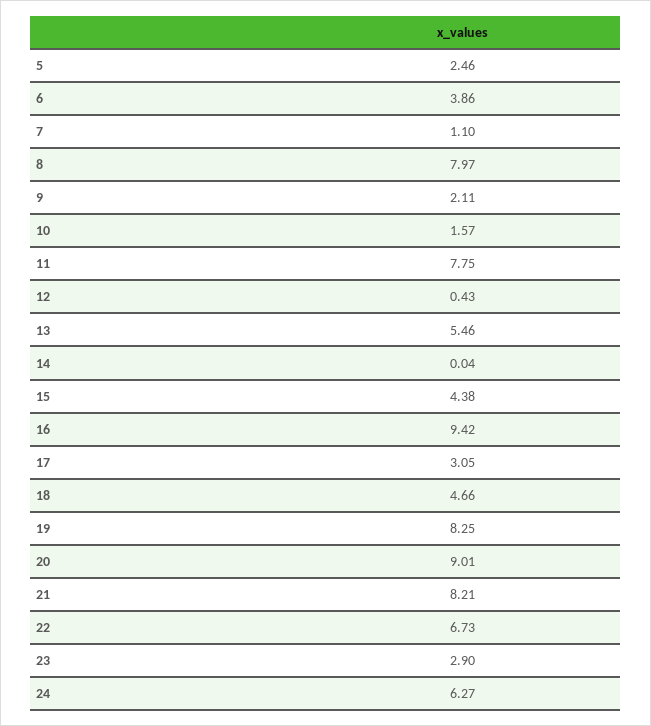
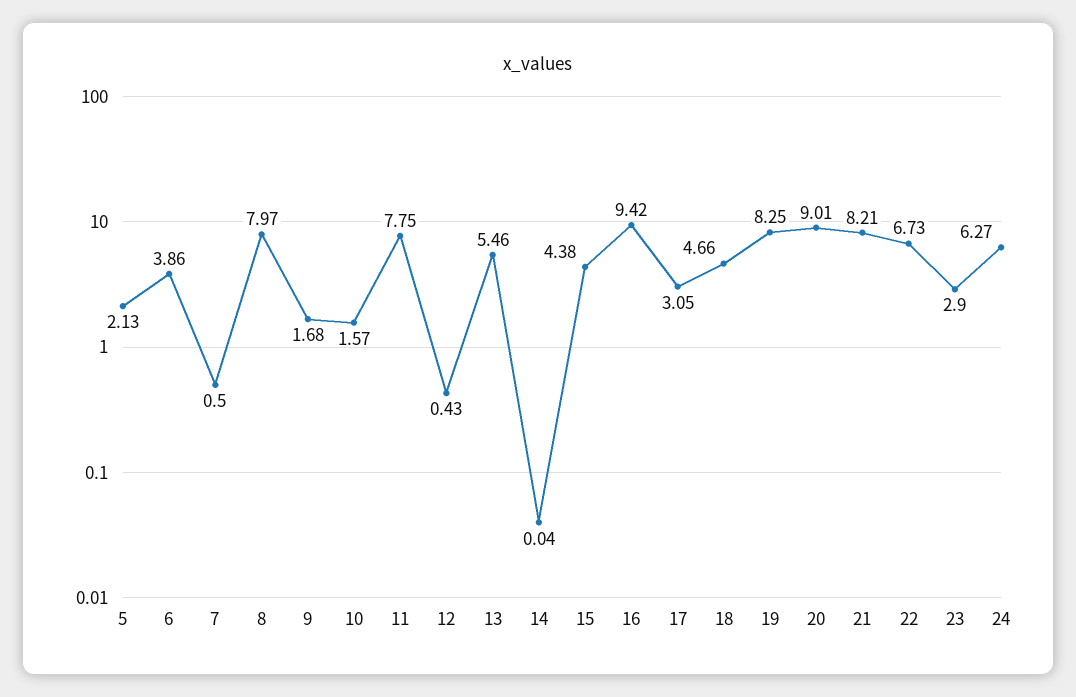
  {
-   "5": 2.46,
+   "5": 2.13,
    "6": 3.86,
-   "7": 1.1,
+   "7": 0.5,
    "8": 7.97,
-   "9": 2.11,
+   "9": 1.68,
    "10": 1.57,
    "11": 7.75,
    "12": 0.43,
    "13": 5.46,
    "14": 0.04,
    "15": 4.38,
    "16": 9.42,
    "17": 3.05,
    "18": 4.66,
    "19": 8.25,
    "20": 9.01,
    "21": 8.21,
    "22": 6.73,
    "23": 2.9,
    "24": 6.27
  }

